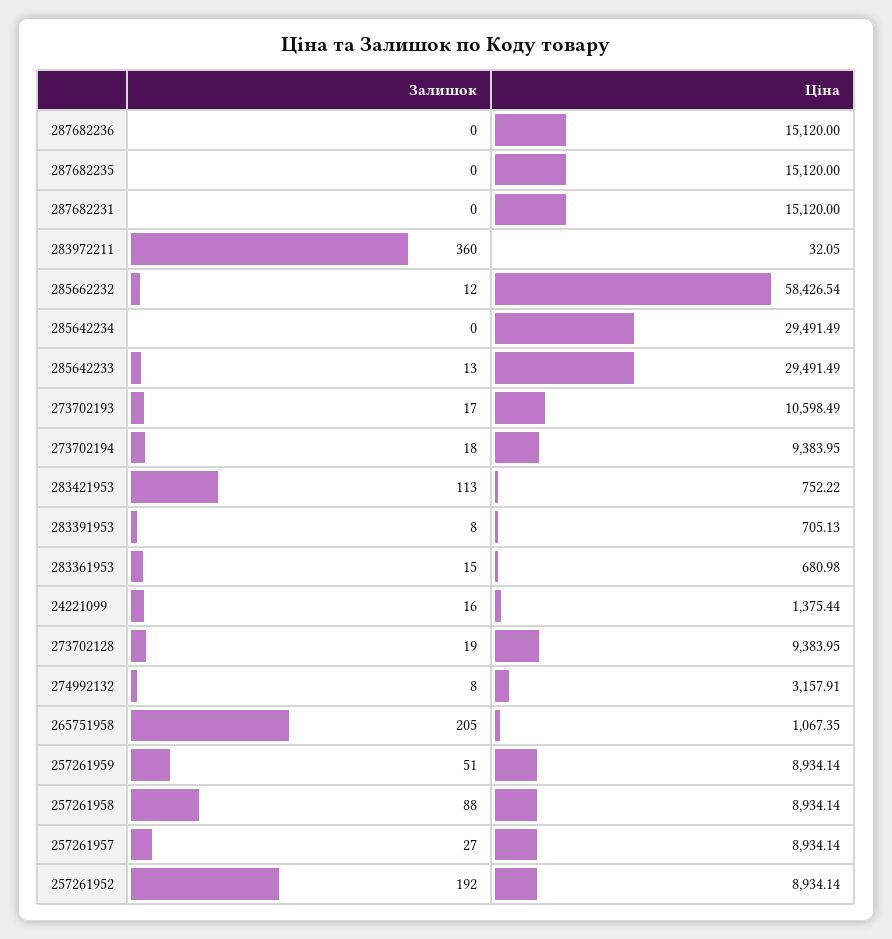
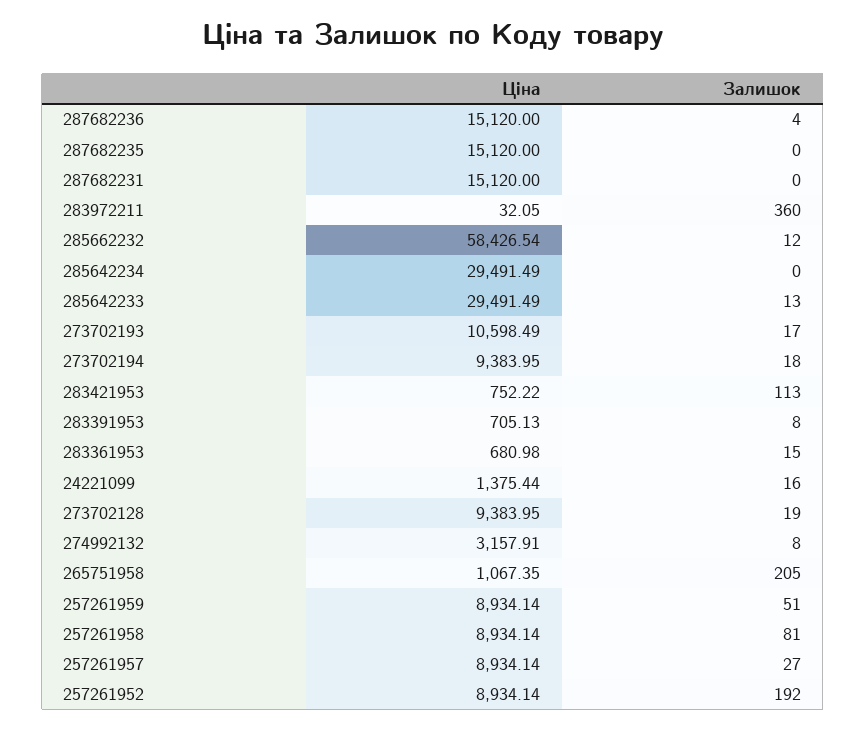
  {
    "Залишок": {
-     "287682236": 0,
+     "287682236": 4,
      "287682235": 0,
      "287682231": 0,
      "283972211": 360,
      "285662232": 12,
      "285642234": 0,
      "285642233": 13,
      "273702193": 17,
      "273702194": 18,
      "283421953": 113,
      "283391953": 8,
      "283361953": 15,
      "24221099": 16,
      "273702128": 19,
      "274992132": 8,
      "265751958": 205,
      "257261959": 51,
-     "257261958": 88,
+     "257261958": 81,
      "257261957": 27,
      "257261952": 192
    },
    "Ціна": {
      "287682236": 15120,
      "287682235": 15120,
      "287682231": 15120,
      "283972211": 32.05,
      "285662232": 58426.54,
      "285642234": 29491.49,
      "285642233": 29491.49,
      "273702193": 10598.49,
      "273702194": 9383.95,
      "283421953": 752.22,
      "283391953": 705.13,
      "283361953": 680.98,
      "24221099": 1375.44,
      "273702128": 9383.95,
      "274992132": 3157.91,
      "265751958": 1067.35,
      "257261959": 8934.14,
      "257261958": 8934.14,
      "257261957": 8934.14,
      "257261952": 8934.14
    }
  }

